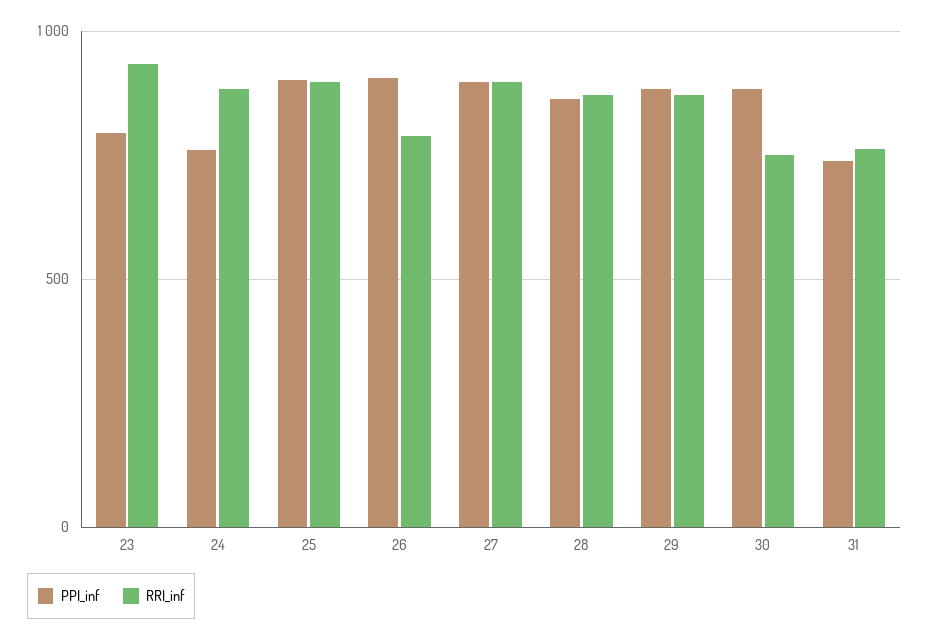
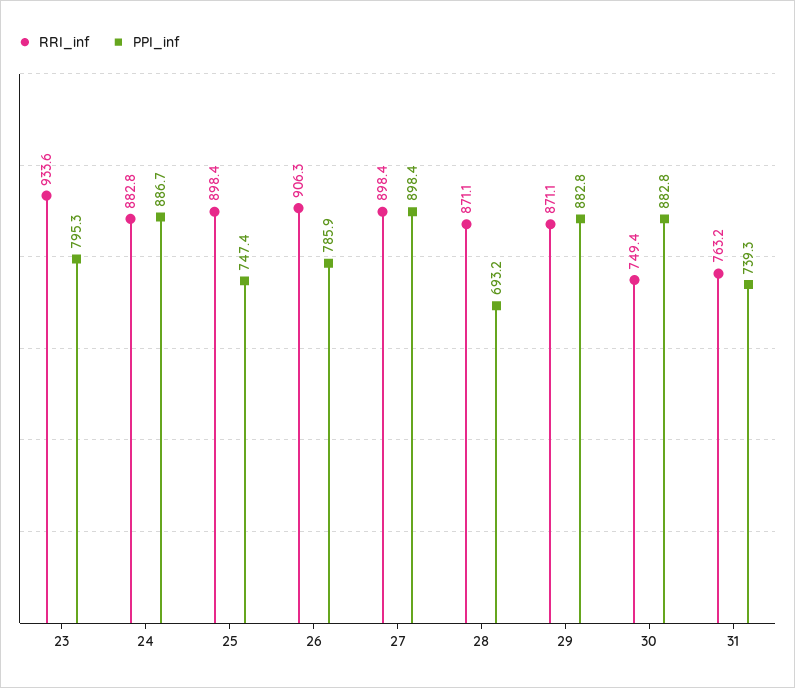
  {
    "PPI_inf": {
      "23": 795.3,
-     "24": 750,
+     "24": 886.7,
-     "25": 900,
+     "25": 747.4,
-     "26": 900,
+     "26": 785.9,
      "27": 898.4,
-     "28": 850,
+     "28": 693.2,
      "29": 882.8,
      "30": 882.8,
      "31": 739.3
    },
    "RRI_inf": {
      "23": 933.6,
      "24": 882.8,
      "25": 898.4,
-     "26": 800,
+     "26": 906.3,
      "27": 898.4,
      "28": 871.1,
      "29": 871.1,
      "30": 749.4,
      "31": 763.2
    }
  }

